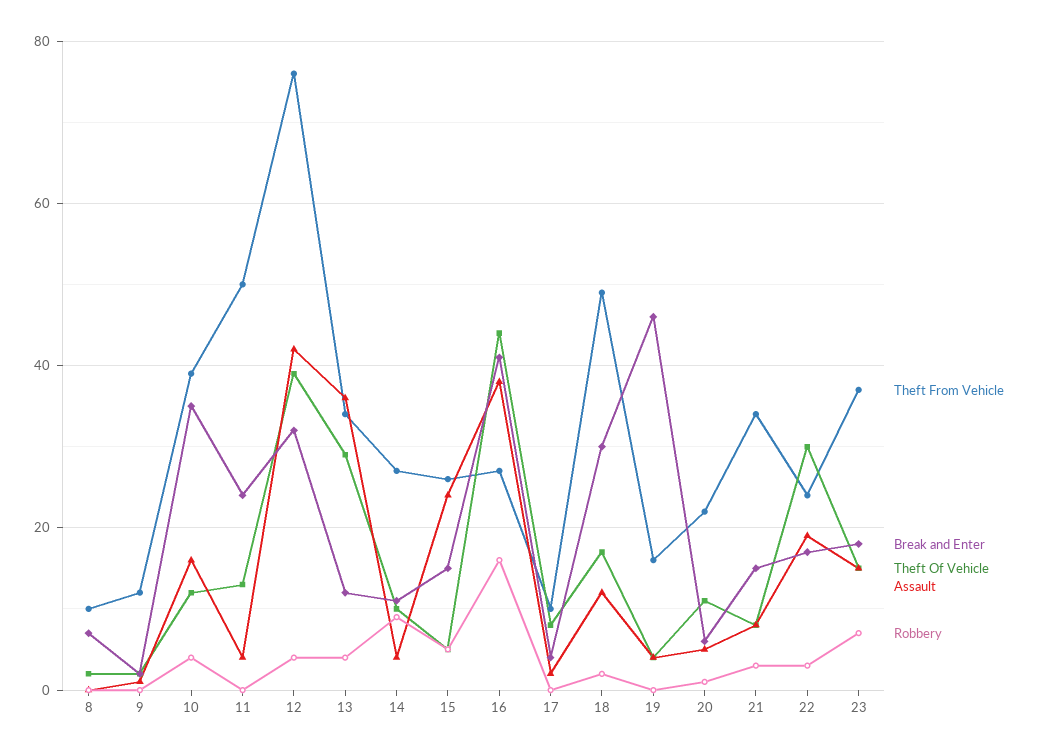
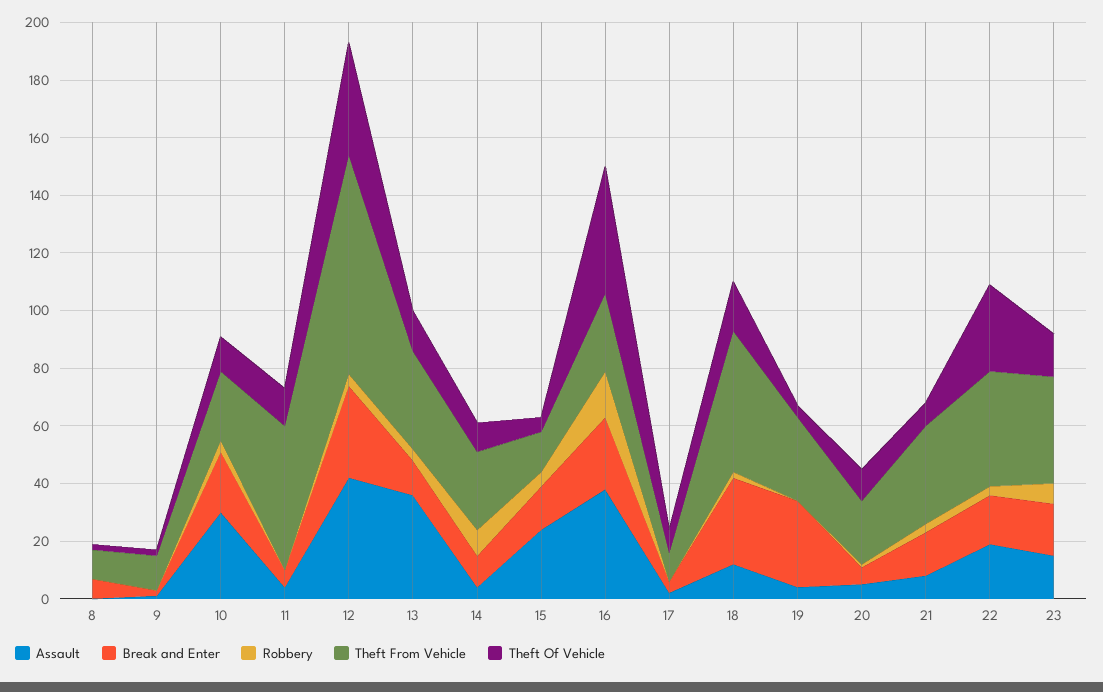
  {
    "Theft From Vehicle": {
      "8": 10,
      "9": 10,
-     "10": 40,
+     "10": 25,
      "11": 50,
      "12": 75,
      "13": 35,
      "14": 25,
-     "15": 25,
+     "15": 15,
      "16": 25,
      "17": 10,
      "18": 50,
-     "19": 15,
+     "19": 30,
      "20": 20,
      "21": 35,
-     "22": 25,
+     "22": 40,
      "23": 35
    },
    "Break and Enter": {
      "8": 5,
      "9": 0,
-     "10": 35,
+     "10": 20,
-     "11": 25,
+     "11": 5,
      "12": 30,
      "13": 10,
      "14": 10,
      "15": 15,
-     "16": 40,
+     "16": 25,
      "17": 5,
      "18": 30,
-     "19": 45,
+     "19": 30,
      "20": 5,
      "21": 15,
      "22": 15,
      "23": 20
    },
    "Theft Of Vehicle": {
      "8": 0,
      "9": 0,
      "10": 10,
      "11": 15,
      "12": 40,
-     "13": 30,
+     "13": 15,
      "14": 10,
      "15": 5,
      "16": 45,
      "17": 10,
      "18": 15,
      "19": 5,
      "20": 10,
      "21": 10,
      "22": 30,
      "23": 15
    },
    "Assault": {
      "8": 0,
      "9": 0,
-     "10": 15,
+     "10": 30,
      "11": 5,
      "12": 40,
      "13": 35,
      "14": 5,
      "15": 25,
      "16": 40,
      "17": 0,
      "18": 10,
      "19": 5,
      "20": 5,
      "21": 10,
      "22": 20,
      "23": 15
    },
    "Robbery": {
      "8": 0,
      "9": 0,
      "10": 5,
      "11": 0,
      "12": 5,
      "13": 5,
      "14": 10,
      "15": 5,
      "16": 15,
      "17": 0,
      "18": 0,
      "19": 0,
      "20": 0,
      "21": 5,
      "22": 5,
      "23": 5
    }
  }

